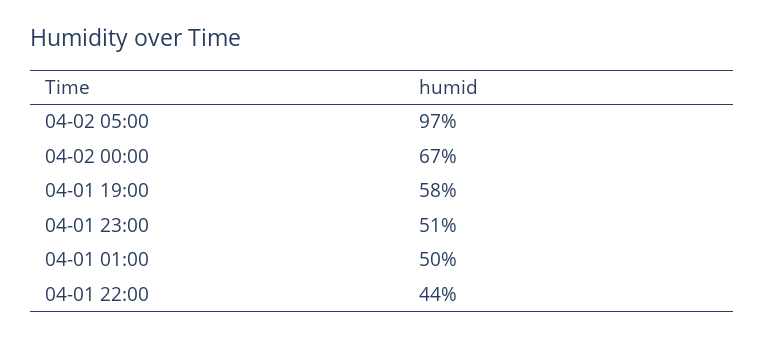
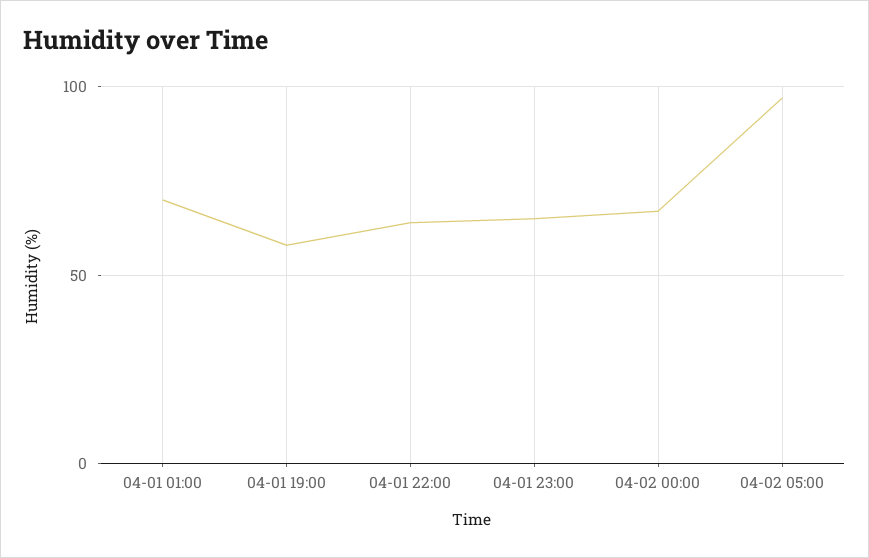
  {
    "04-02 05:00": 97,
    "04-02 00:00": 67,
    "04-01 19:00": 58,
-   "04-01 23:00": 51,
+   "04-01 23:00": 65,
-   "04-01 01:00": 50,
+   "04-01 01:00": 70,
-   "04-01 22:00": 44
+   "04-01 22:00": 65
  }

